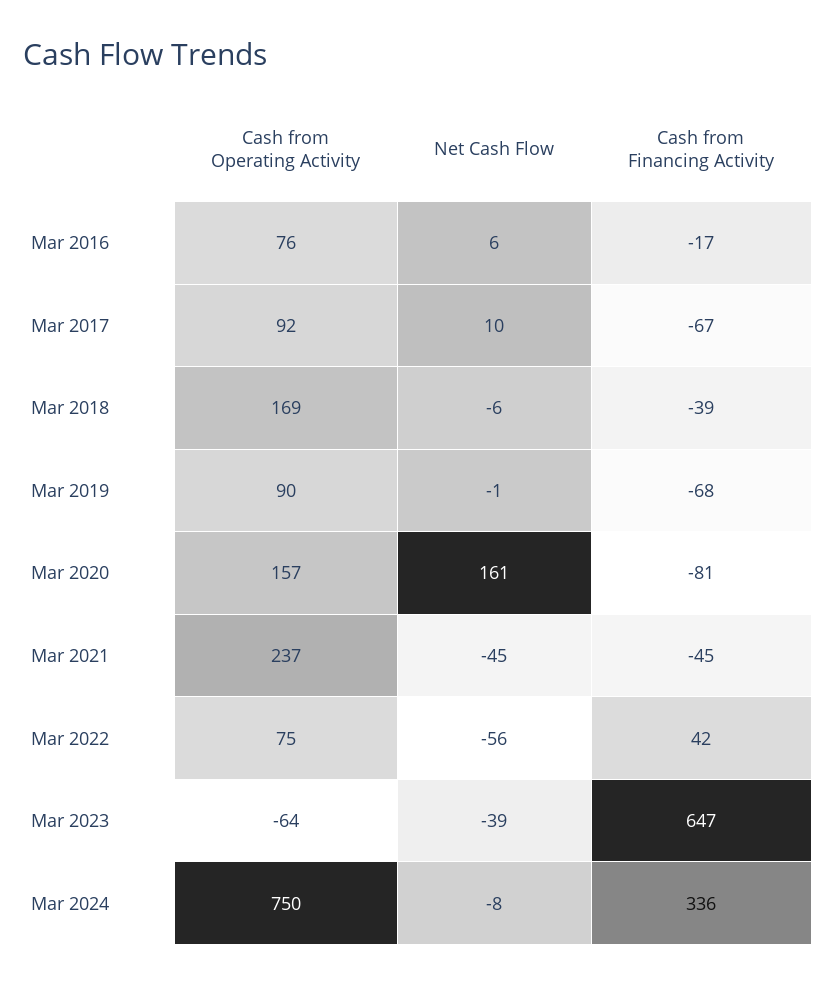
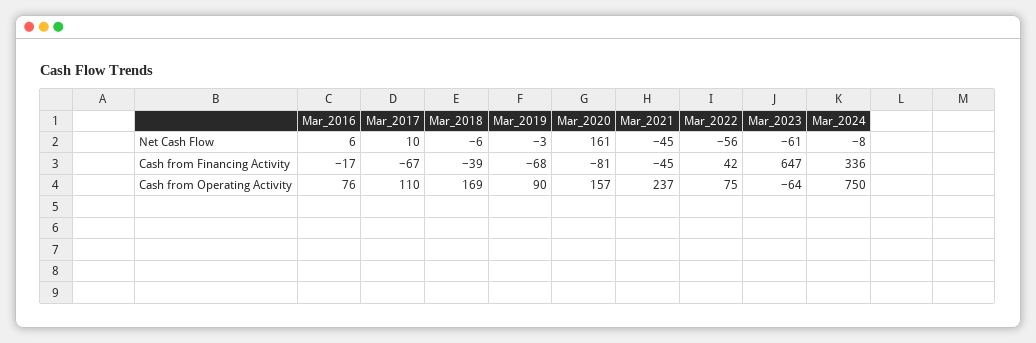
  {
    "Cash from Operating Activity": {
      "Mar 2016": 76,
-     "Mar 2017": 92,
+     "Mar 2017": 110,
      "Mar 2018": 169,
      "Mar 2019": 90,
      "Mar 2020": 157,
      "Mar 2021": 237,
      "Mar 2022": 75,
      "Mar 2023": -64,
      "Mar 2024": 750
    },
    "Net Cash Flow": {
      "Mar 2016": 6,
      "Mar 2017": 10,
      "Mar 2018": -6,
-     "Mar 2019": -1,
+     "Mar 2019": -3,
      "Mar 2020": 161,
      "Mar 2021": -45,
      "Mar 2022": -56,
-     "Mar 2023": -39,
+     "Mar 2023": -61,
      "Mar 2024": -8
    },
    "Cash from Financing Activity": {
      "Mar 2016": -17,
      "Mar 2017": -67,
      "Mar 2018": -39,
      "Mar 2019": -68,
      "Mar 2020": -81,
      "Mar 2021": -45,
      "Mar 2022": 42,
      "Mar 2023": 647,
      "Mar 2024": 336
    }
  }

